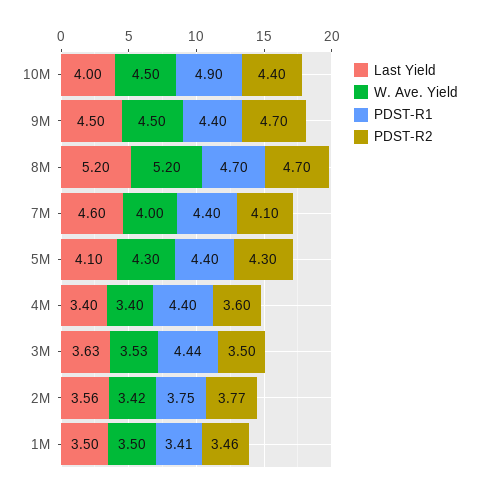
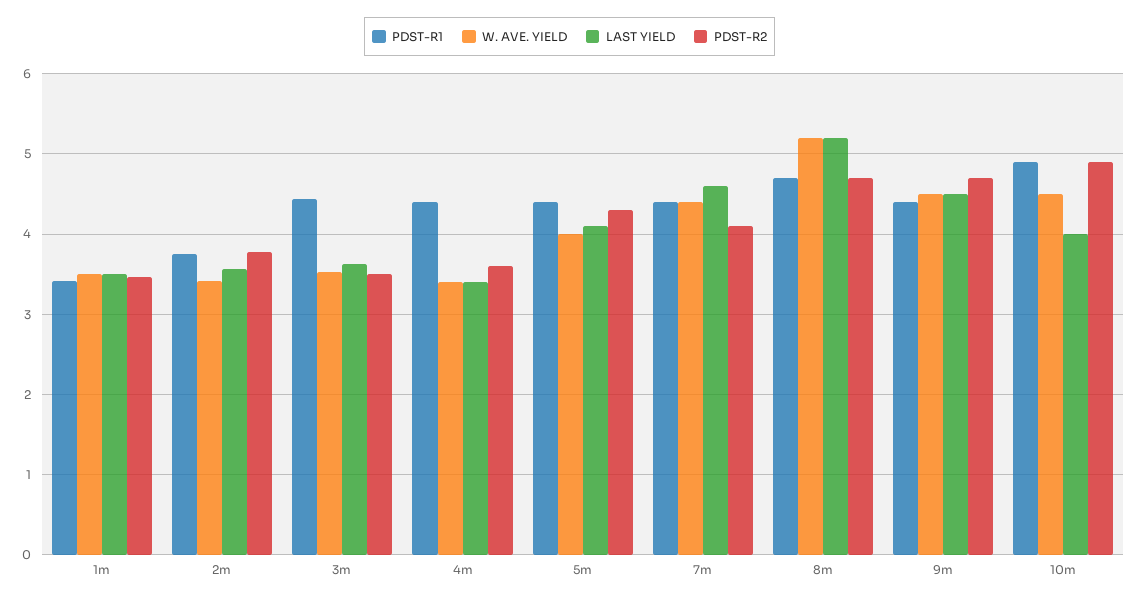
  {
    "Last Yield": {
      "10M": 4,
      "9M": 4.5,
      "8M": 5.2,
      "7M": 4.6,
      "5M": 4.1,
      "4M": 3.4,
      "3M": 3.63,
      "2M": 3.56,
      "1M": 3.5
    },
    "W. Ave. Yield": {
      "10M": 4.5,
      "9M": 4.5,
      "8M": 5.2,
-     "7M": 4,
+     "7M": 4.4,
-     "5M": 4.3,
+     "5M": 4,
      "4M": 3.4,
      "3M": 3.53,
      "2M": 3.42,
      "1M": 3.5
    },
    "PDST-R1": {
      "10M": 4.9,
      "9M": 4.4,
      "8M": 4.7,
      "7M": 4.4,
      "5M": 4.4,
      "4M": 4.4,
      "3M": 4.44,
      "2M": 3.75,
      "1M": 3.41
    },
    "PDST-R2": {
-     "10M": 4.4,
+     "10M": 4.9,
      "9M": 4.7,
      "8M": 4.7,
      "7M": 4.1,
      "5M": 4.3,
      "4M": 3.6,
      "3M": 3.5,
      "2M": 3.77,
      "1M": 3.46
    }
  }

